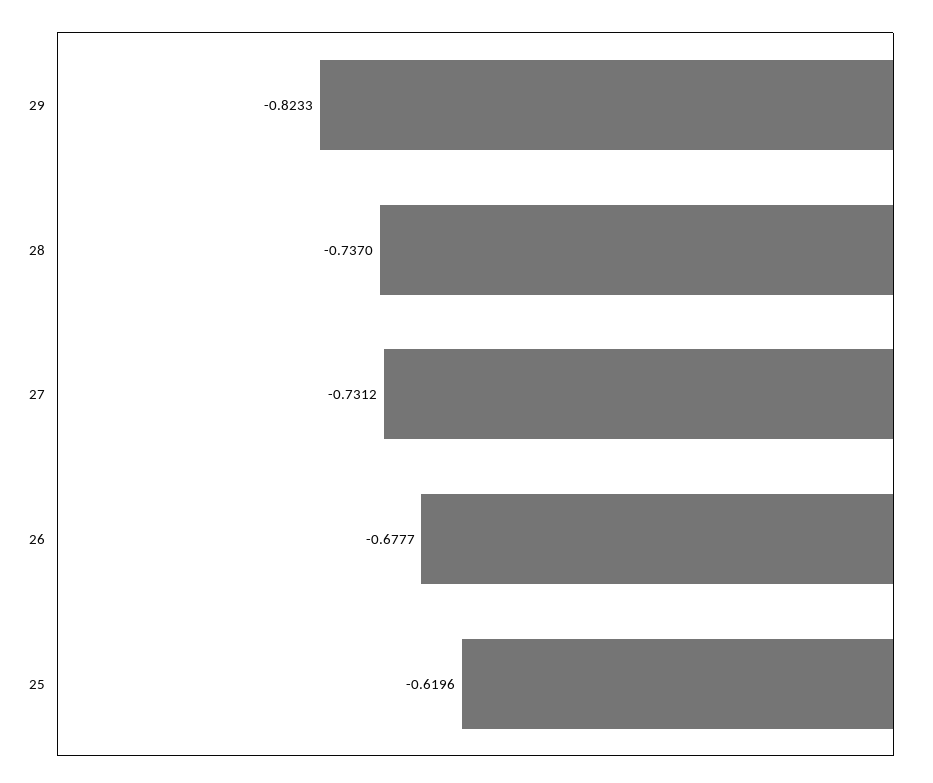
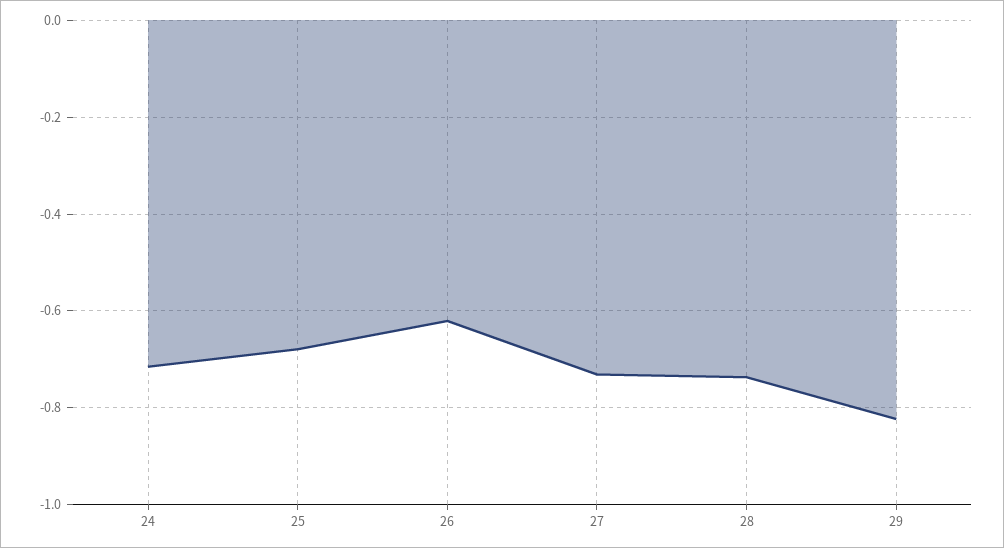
  {
    "29": -0.8233,
    "28": -0.737,
    "27": -0.7312,
-   "26": -0.6777,
+   "26": -0.62,
-   "25": -0.6196
+   "25": -0.68,
+   "24": -0.72
  }

